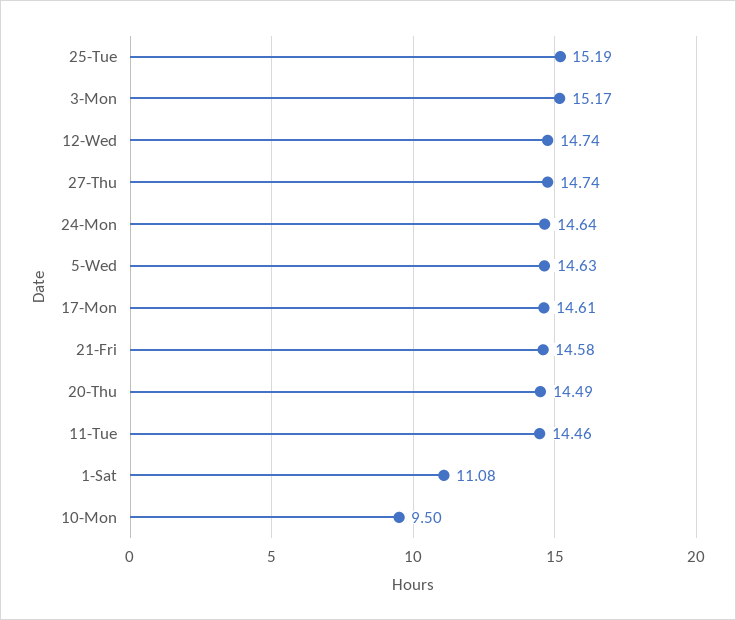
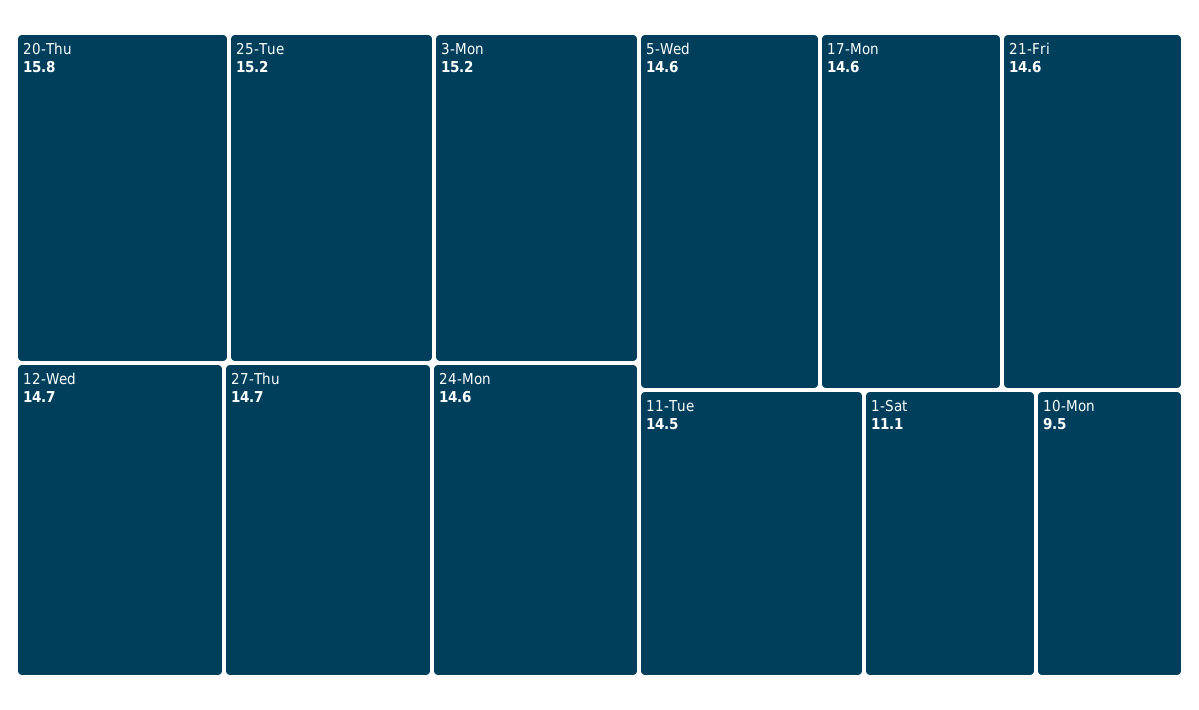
  {
    "25-Tue": 15.19,
    "3-Mon": 15.17,
    "12-Wed": 14.74,
    "27-Thu": 14.74,
    "24-Mon": 14.64,
    "5-Wed": 14.63,
    "17-Mon": 14.61,
    "21-Fri": 14.58,
-   "20-Thu": 14.49,
+   "20-Thu": 15.8,
    "11-Tue": 14.46,
    "1-Sat": 11.08,
    "10-Mon": 9.5
  }

